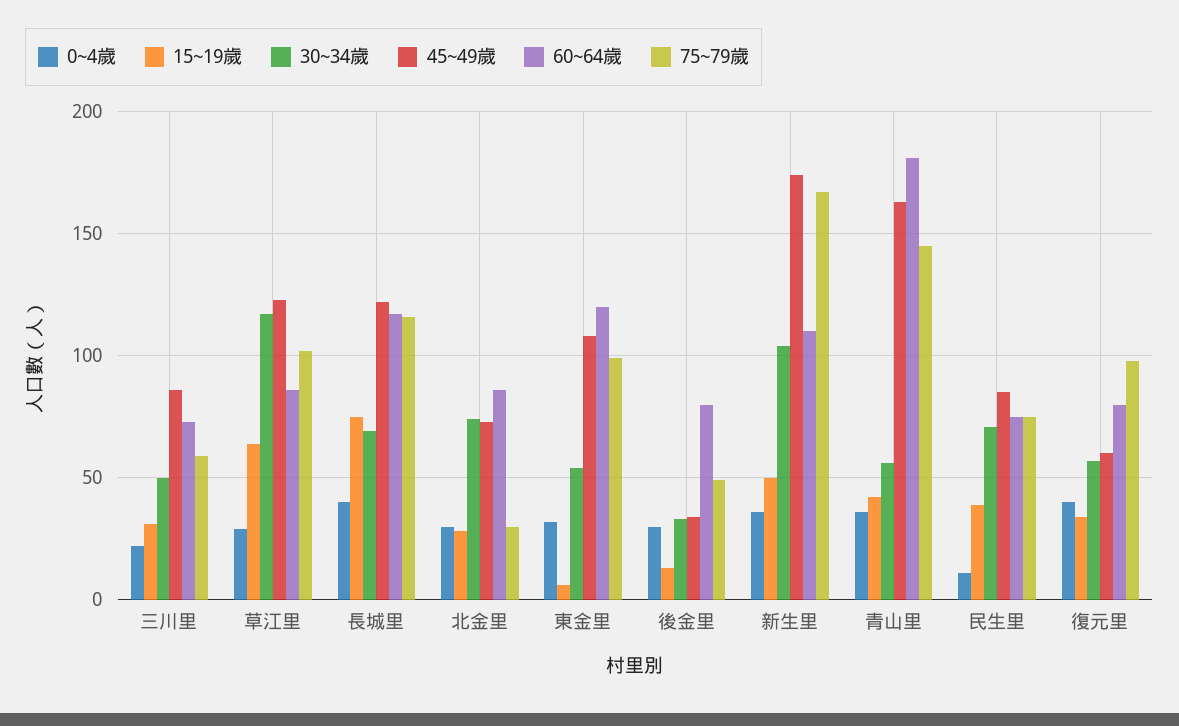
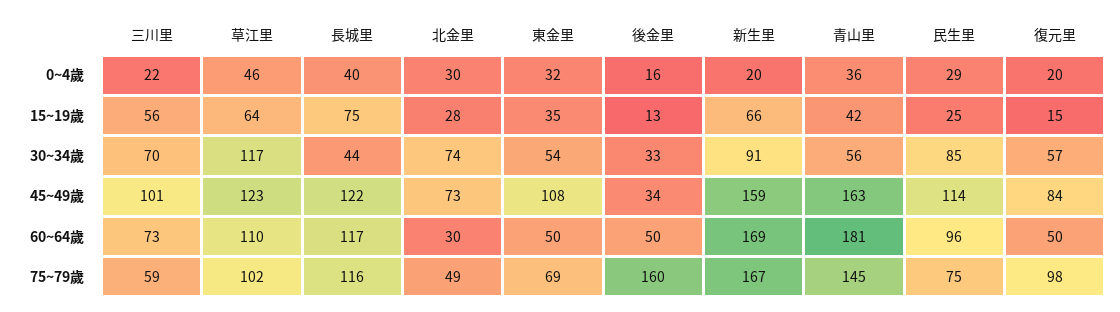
  {
    "0~4歲": {
      "三川里": 22,
-     "草江里": 30,
+     "草江里": 46,
      "長城里": 40,
      "北金里": 30,
      "東金里": 32,
-     "後金里": 30,
+     "後金里": 16,
-     "新生里": 35,
+     "新生里": 20,
      "青山里": 36,
-     "民生里": 10,
+     "民生里": 29,
-     "復元里": 40
+     "復元里": 20
    },
    "15~19歲": {
-     "三川里": 30,
+     "三川里": 56,
      "草江里": 64,
      "長城里": 75,
      "北金里": 28,
-     "東金里": 5,
+     "東金里": 35,
      "後金里": 13,
-     "新生里": 50,
+     "新生里": 66,
      "青山里": 42,
-     "民生里": 40,
+     "民生里": 25,
-     "復元里": 35
+     "復元里": 15
    },
    "30~34歲": {
-     "三川里": 50,
+     "三川里": 70,
      "草江里": 117,
-     "長城里": 70,
+     "長城里": 44,
      "北金里": 74,
      "東金里": 54,
      "後金里": 33,
-     "新生里": 105,
+     "新生里": 91,
      "青山里": 56,
-     "民生里": 70,
+     "民生里": 85,
      "復元里": 57
    },
    "45~49歲": {
-     "三川里": 85,
+     "三川里": 101,
      "草江里": 123,
      "長城里": 122,
      "北金里": 73,
      "東金里": 108,
      "後金里": 34,
-     "新生里": 175,
+     "新生里": 159,
      "青山里": 163,
-     "民生里": 85,
+     "民生里": 114,
-     "復元里": 60
+     "復元里": 84
    },
    "60~64歲": {
      "三川里": 73,
-     "草江里": 85,
+     "草江里": 110,
      "長城里": 117,
-     "北金里": 85,
+     "北金里": 30,
-     "東金里": 120,
+     "東金里": 50,
-     "後金里": 80,
+     "後金里": 50,
-     "新生里": 110,
+     "新生里": 169,
      "青山里": 181,
-     "民生里": 75,
+     "民生里": 96,
-     "復元里": 80
+     "復元里": 50
    },
    "75~79歲": {
      "三川里": 59,
      "草江里": 102,
      "長城里": 116,
-     "北金里": 30,
+     "北金里": 49,
-     "東金里": 100,
+     "東金里": 69,
-     "後金里": 50,
+     "後金里": 160,
      "新生里": 167,
      "青山里": 145,
      "民生里": 75,
      "復元里": 98
    }
  }

